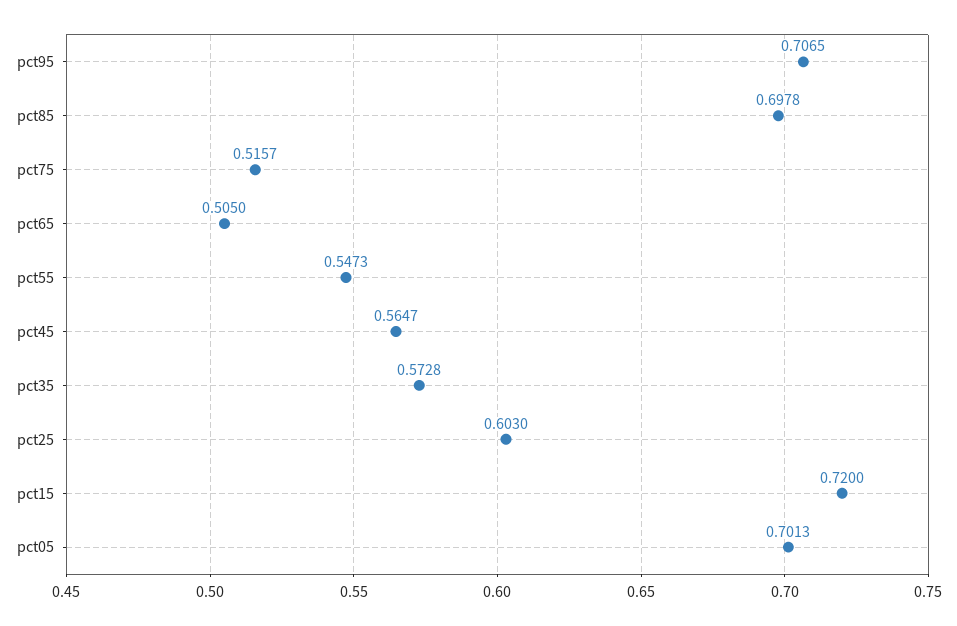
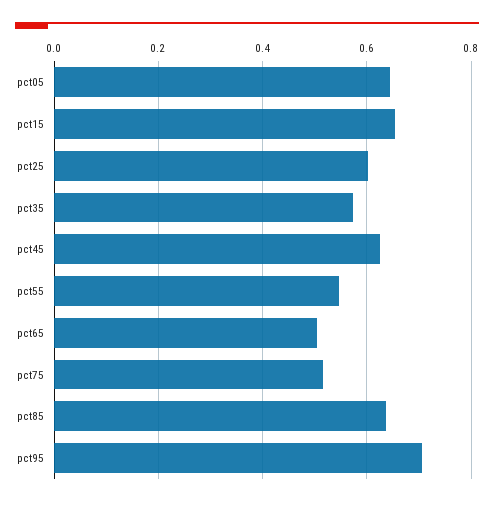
  {
    "pct95": 0.7065,
-   "pct85": 0.6978,
+   "pct85": 0.64,
    "pct75": 0.5157,
    "pct65": 0.505,
    "pct55": 0.5473,
-   "pct45": 0.5647,
+   "pct45": 0.62,
    "pct35": 0.5728,
    "pct25": 0.603,
-   "pct15": 0.72,
+   "pct15": 0.66,
-   "pct05": 0.7013
+   "pct05": 0.64
  }

